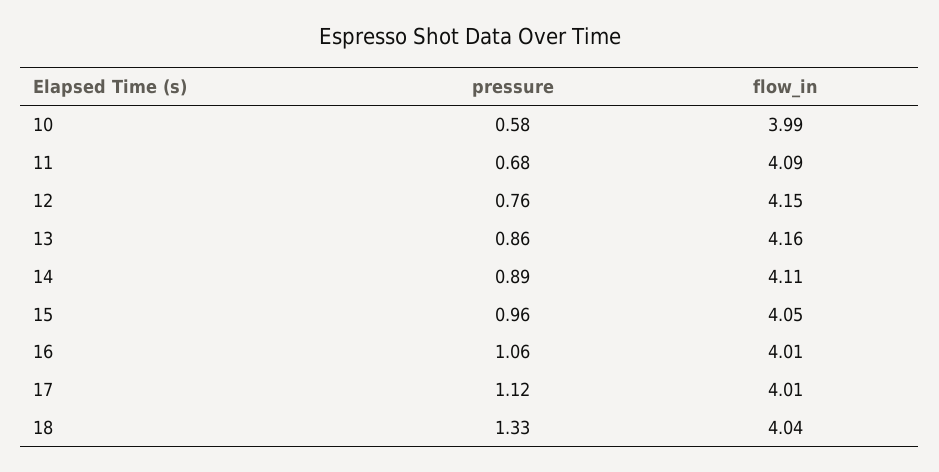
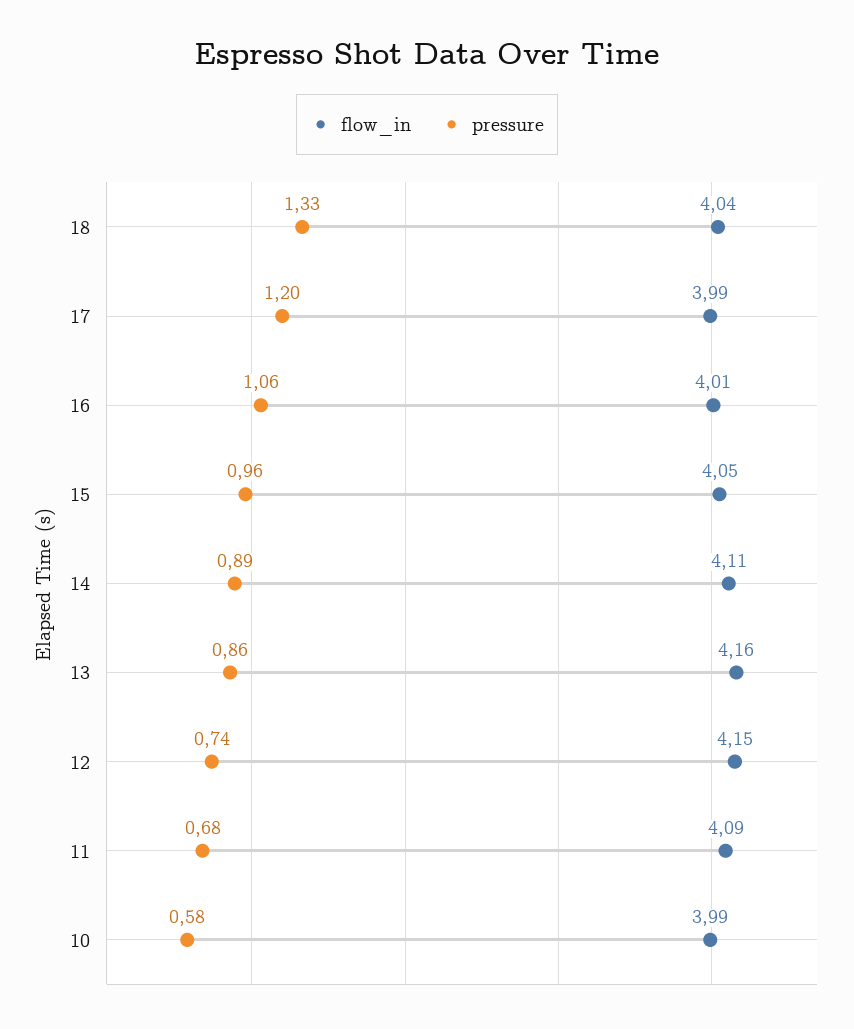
  {
    "pressure": {
      "10": 0.58,
      "11": 0.68,
-     "12": 0.76,
+     "12": 0.74,
      "13": 0.86,
      "14": 0.89,
      "15": 0.96,
      "16": 1.06,
-     "17": 1.12,
+     "17": 1.2,
      "18": 1.33
    },
    "flow_in": {
      "10": 3.99,
      "11": 4.09,
      "12": 4.15,
      "13": 4.16,
      "14": 4.11,
      "15": 4.05,
      "16": 4.01,
-     "17": 4.01,
+     "17": 3.99,
      "18": 4.04
    }
  }

